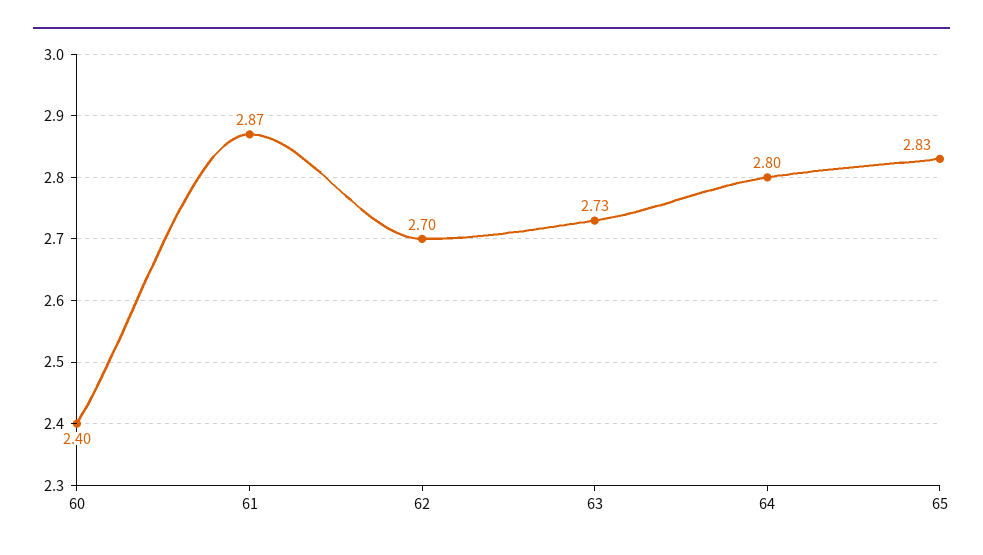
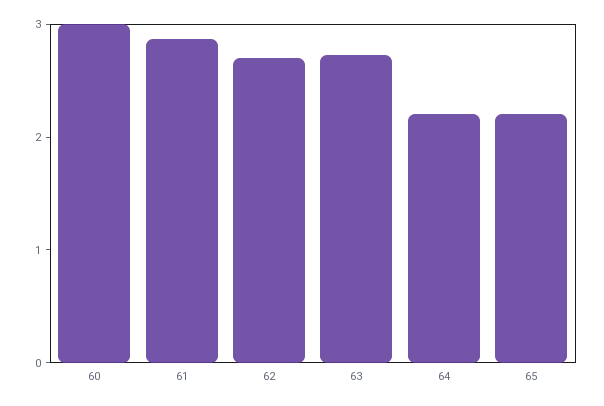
  {
-   "60": 2.4,
+   "60": 3,
    "61": 2.87,
    "62": 2.7,
    "63": 2.73,
-   "64": 2.8,
+   "64": 2.2,
-   "65": 2.83
+   "65": 2.2
  }

